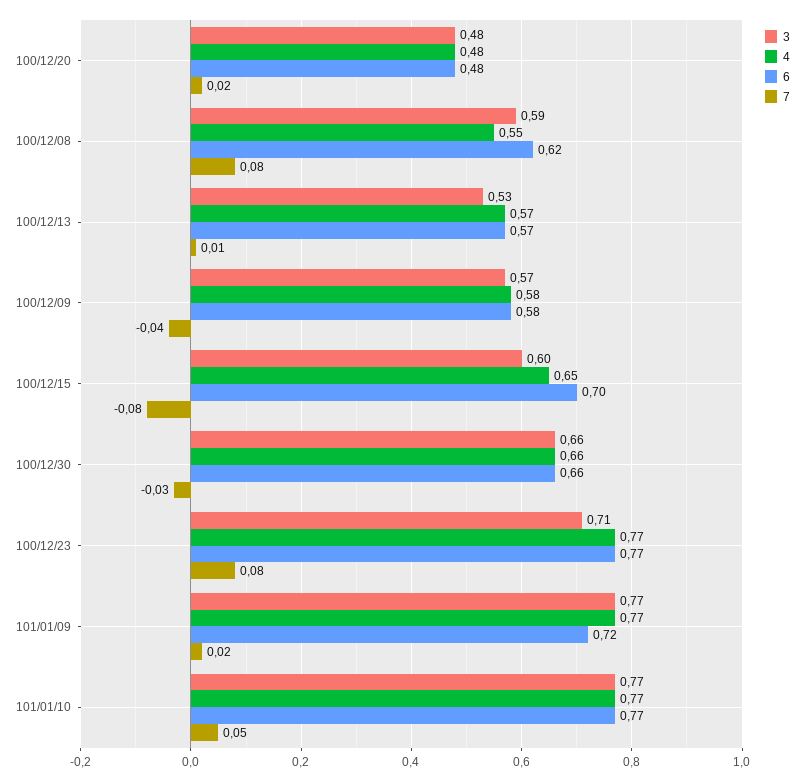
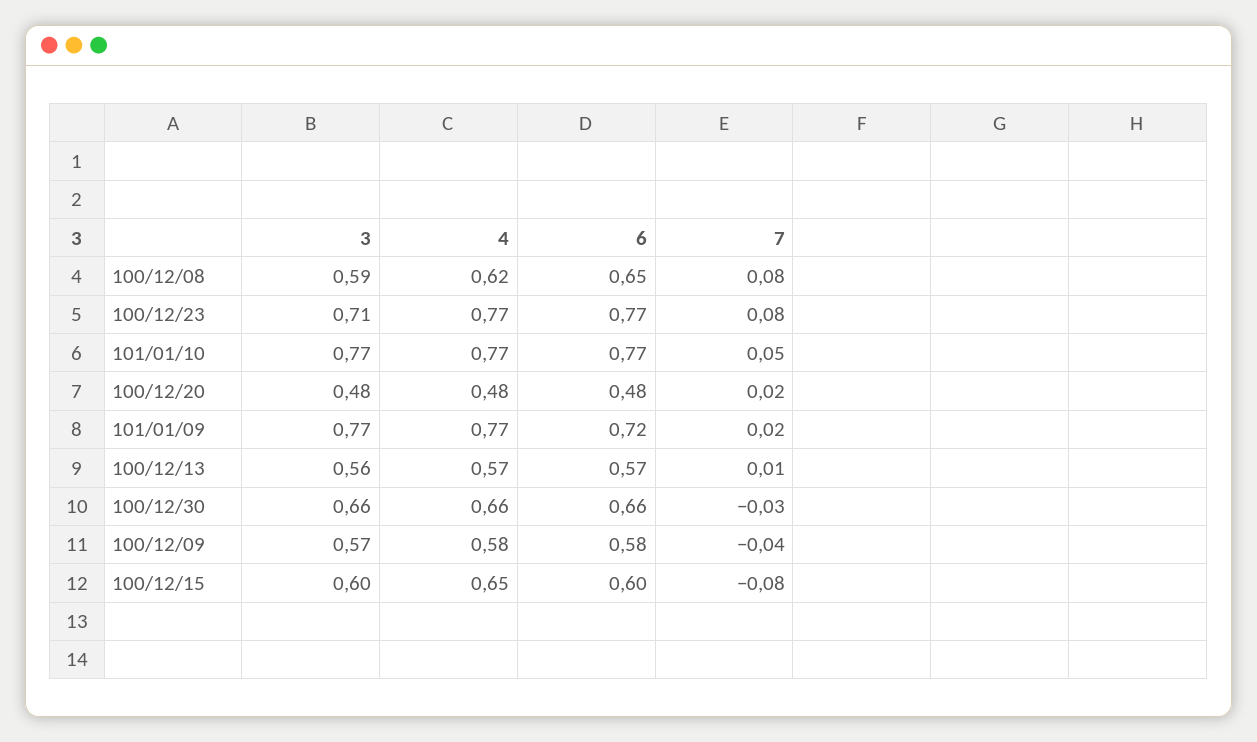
  {
    "3": {
      "100/12/20": 0.48,
      "100/12/08": 0.59,
-     "100/12/13": 0.53,
+     "100/12/13": 0.56,
      "100/12/09": 0.57,
      "100/12/15": 0.6,
      "100/12/30": 0.66,
      "100/12/23": 0.71,
      "101/01/09": 0.77,
      "101/01/10": 0.77
    },
    "4": {
      "100/12/20": 0.48,
-     "100/12/08": 0.55,
+     "100/12/08": 0.62,
      "100/12/13": 0.57,
      "100/12/09": 0.58,
      "100/12/15": 0.65,
      "100/12/30": 0.66,
      "100/12/23": 0.77,
      "101/01/09": 0.77,
      "101/01/10": 0.77
    },
    "6": {
      "100/12/20": 0.48,
-     "100/12/08": 0.62,
+     "100/12/08": 0.65,
      "100/12/13": 0.57,
      "100/12/09": 0.58,
-     "100/12/15": 0.7,
+     "100/12/15": 0.6,
      "100/12/30": 0.66,
      "100/12/23": 0.77,
      "101/01/09": 0.72,
      "101/01/10": 0.77
    },
    "7": {
      "100/12/20": 0.02,
      "100/12/08": 0.08,
      "100/12/13": 0.01,
      "100/12/09": -0.04,
      "100/12/15": -0.08,
      "100/12/30": -0.03,
      "100/12/23": 0.08,
      "101/01/09": 0.02,
      "101/01/10": 0.05
    }
  }

